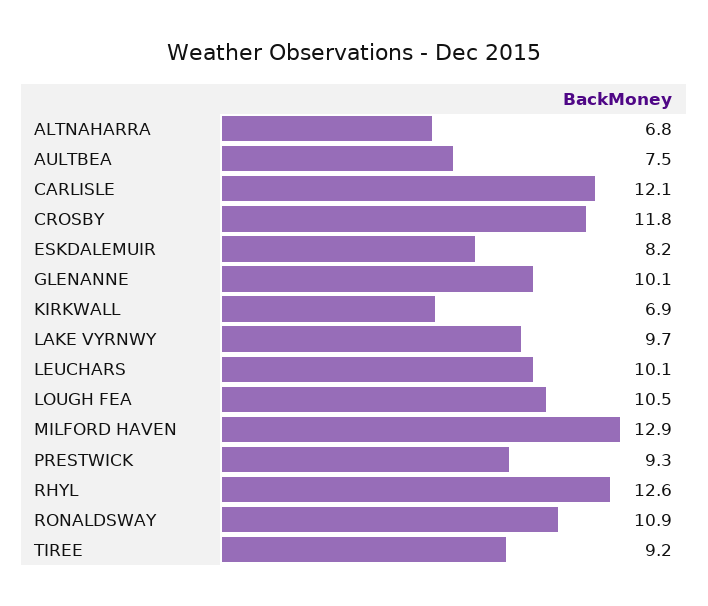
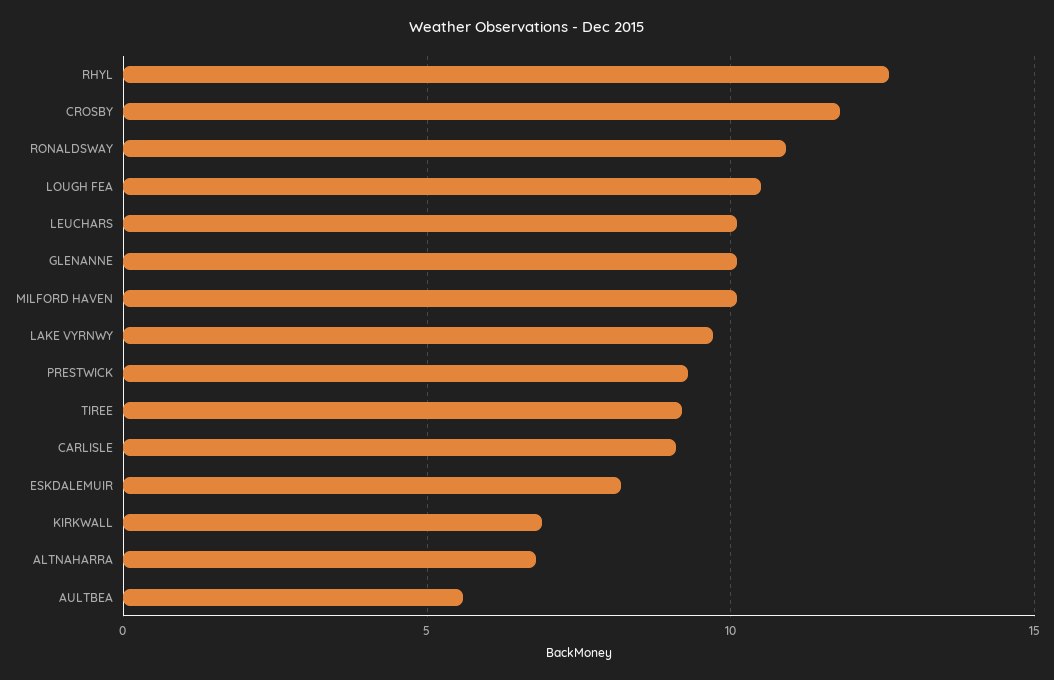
  {
    "ALTNAHARRA": 6.8,
-   "AULTBEA": 7.5,
+   "AULTBEA": 5.5,
-   "CARLISLE": 12.1,
+   "CARLISLE": 9,
    "CROSBY": 11.8,
    "ESKDALEMUIR": 8.2,
    "GLENANNE": 10.1,
    "KIRKWALL": 6.9,
    "LAKE VYRNWY": 9.7,
    "LEUCHARS": 10.1,
    "LOUGH FEA": 10.5,
-   "MILFORD HAVEN": 12.9,
+   "MILFORD HAVEN": 10,
    "PRESTWICK": 9.3,
    "RHYL": 12.6,
    "RONALDSWAY": 10.9,
    "TIREE": 9.2
  }

